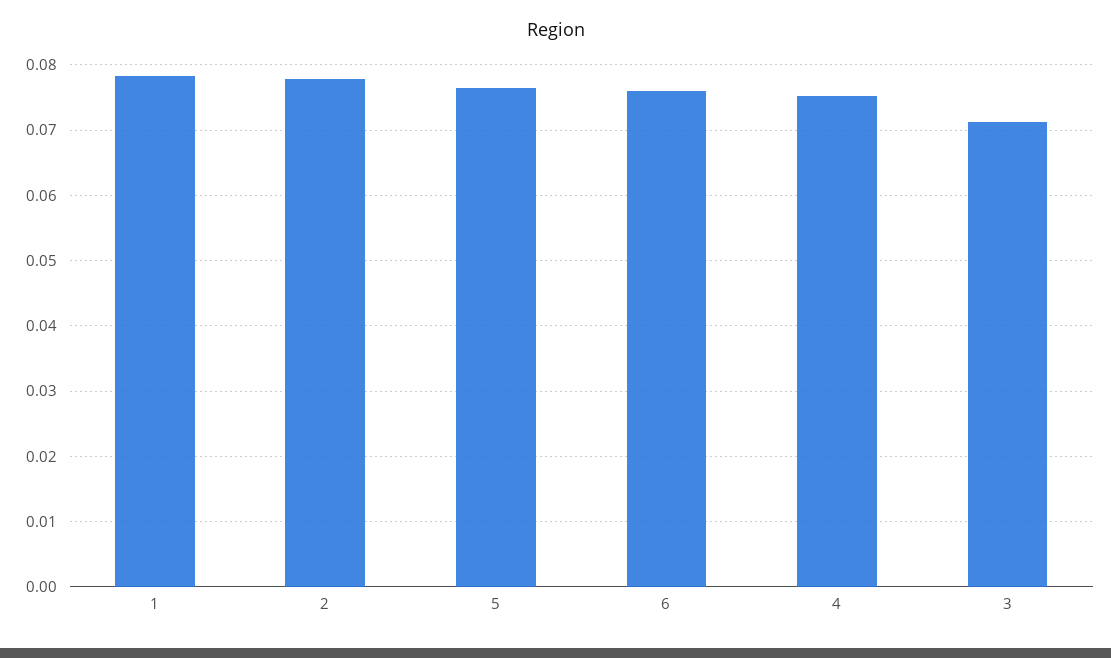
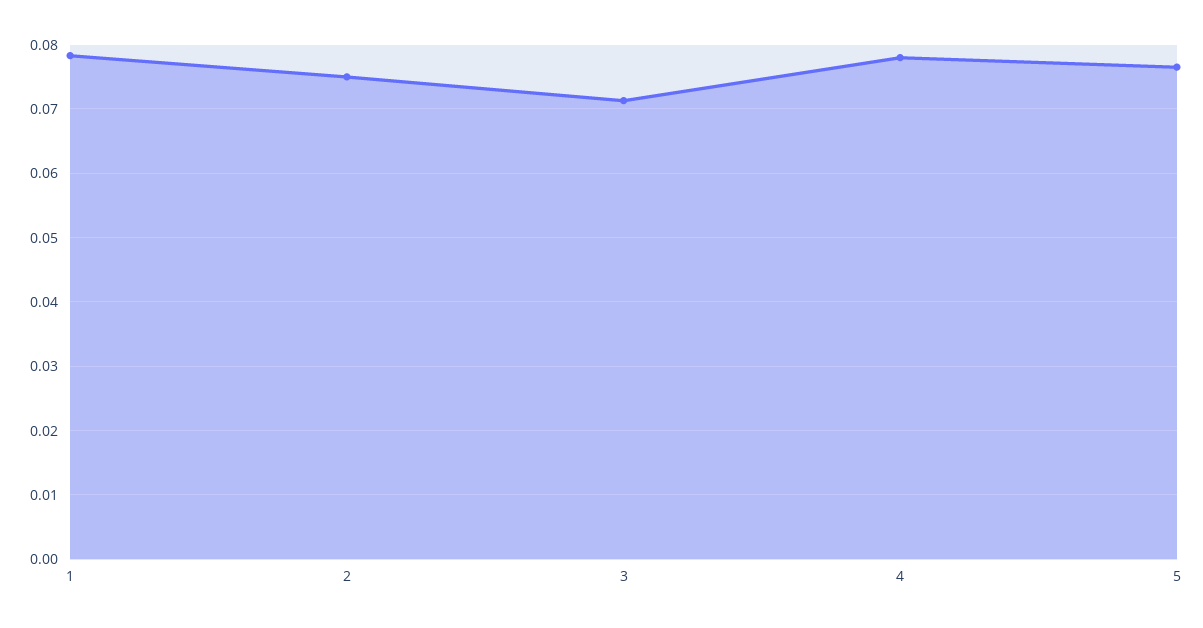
  {
    "1": 0.078,
-   "2": 0.078,
+   "2": 0.075,
    "5": 0.077,
-   "6": 0.076,
-   "4": 0.075,
+   "4": 0.078,
    "3": 0.071
  }

